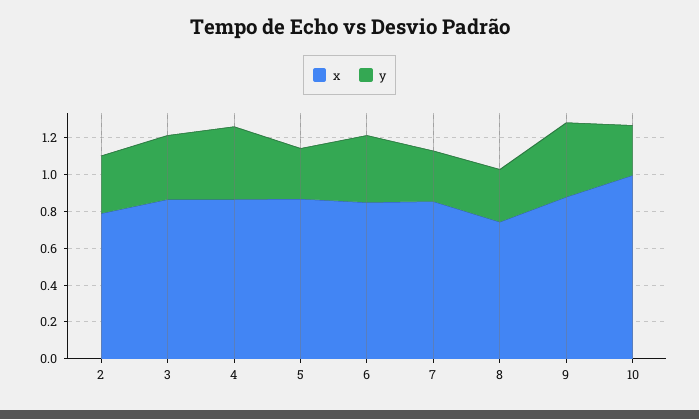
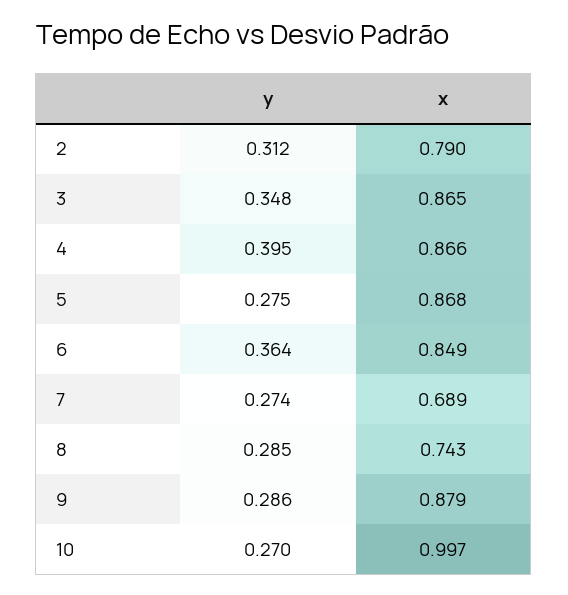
  {
    "x": {
      "2": 0.79,
      "3": 0.865,
      "4": 0.866,
      "5": 0.868,
      "6": 0.849,
-     "7": 0.85,
+     "7": 0.689,
      "8": 0.743,
      "9": 0.879,
      "10": 0.997
    },
    "y": {
      "2": 0.312,
      "3": 0.348,
      "4": 0.395,
      "5": 0.275,
      "6": 0.364,
      "7": 0.274,
      "8": 0.285,
-     "9": 0.4,
+     "9": 0.286,
      "10": 0.27
    }
  }

